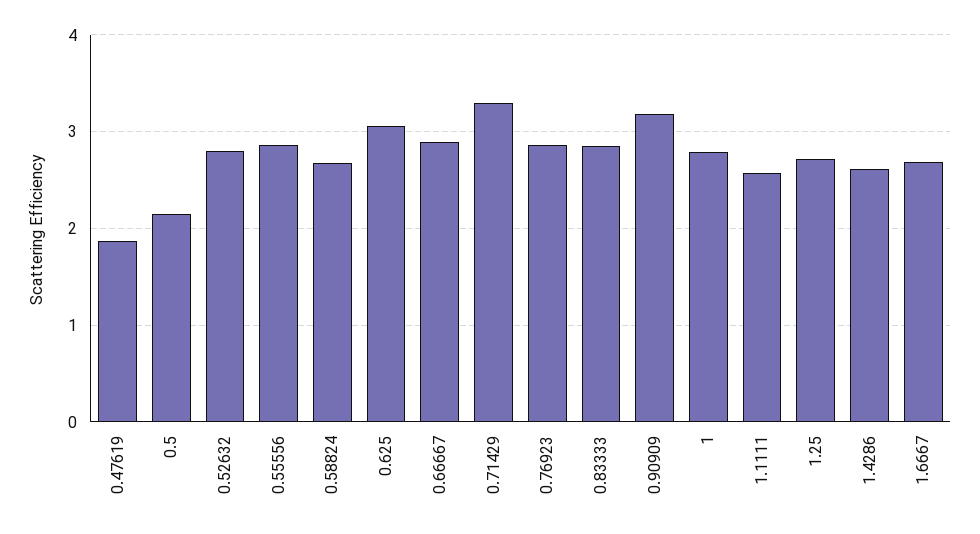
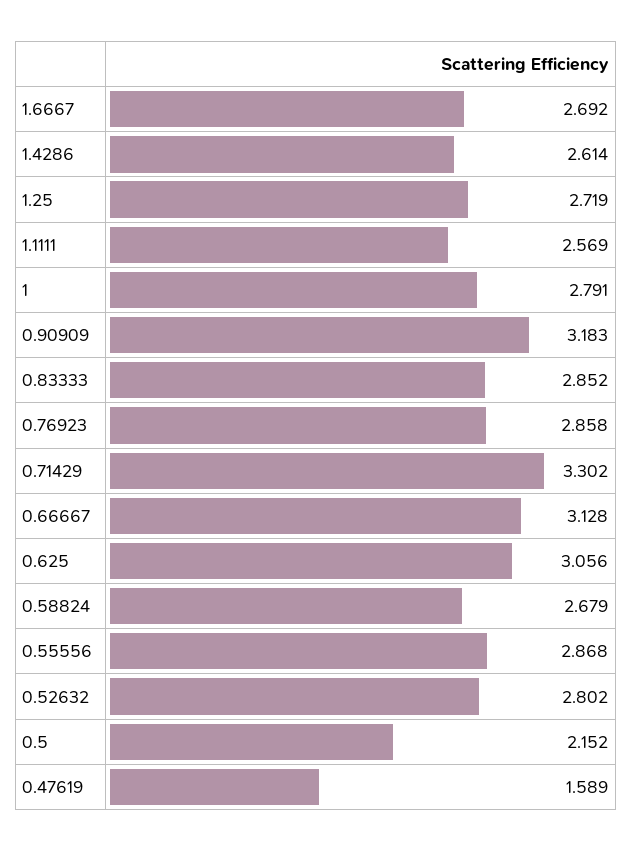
  {
-   "0.47619": 1.9,
+   "0.47619": 1.589,
    "0.5": 2.152,
    "0.52632": 2.802,
    "0.55556": 2.868,
    "0.58824": 2.679,
    "0.625": 3.056,
-   "0.66667": 2.9,
+   "0.66667": 3.128,
    "0.71429": 3.302,
    "0.76923": 2.858,
    "0.83333": 2.852,
    "0.90909": 3.183,
    "1": 2.791,
    "1.1111": 2.569,
    "1.25": 2.719,
    "1.4286": 2.614,
    "1.6667": 2.692
  }

